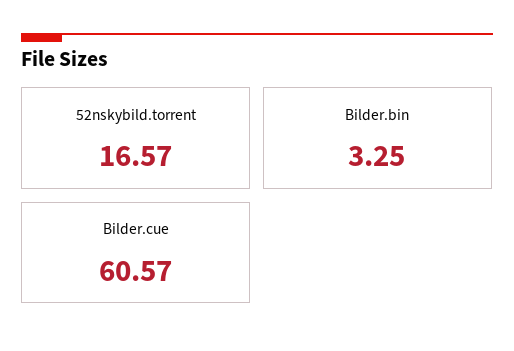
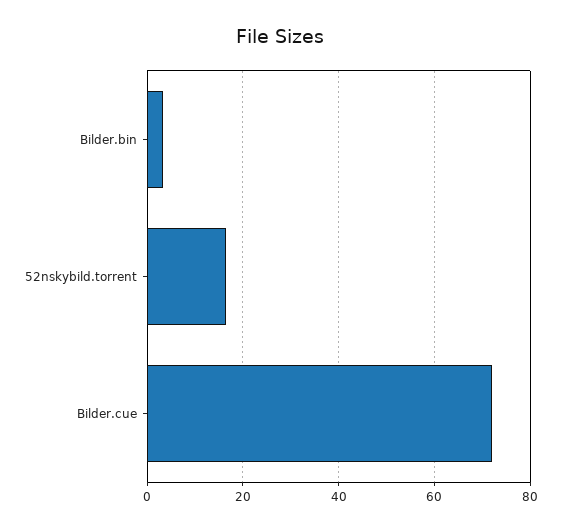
  {
    "52nskybild.torrent": 16.57,
    "Bilder.bin": 3.25,
-   "Bilder.cue": 60.57
+   "Bilder.cue": 72
  }

